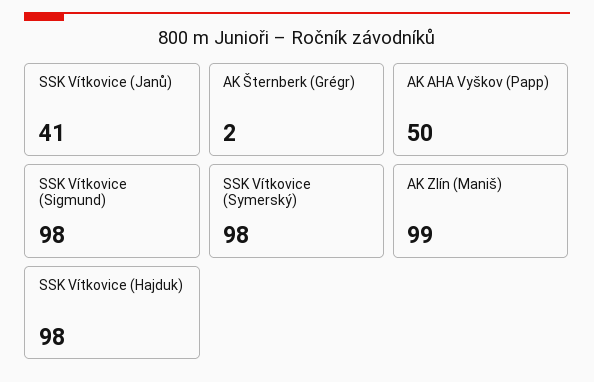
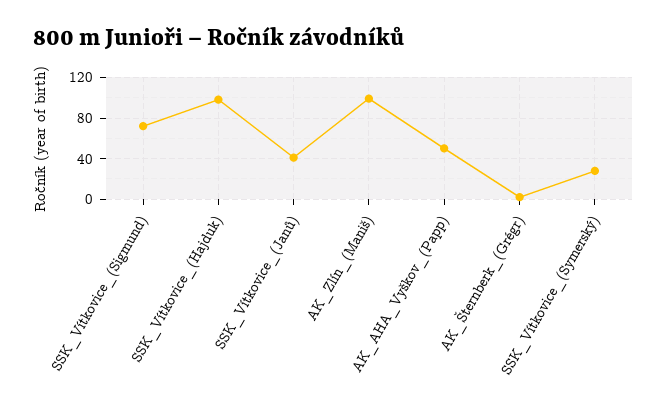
  {
    "SSK Vítkovice (Janů)": 41,
    "AK Šternberk (Grégr)": 2,
    "AK AHA Vyškov (Papp)": 50,
-   "SSK Vítkovice (Sigmund)": 98,
+   "SSK Vítkovice (Sigmund)": 70,
-   "SSK Vítkovice (Symerský)": 98,
+   "SSK Vítkovice (Symerský)": 30,
    "AK Zlín (Maniš)": 99,
    "SSK Vítkovice (Hajduk)": 98
  }

